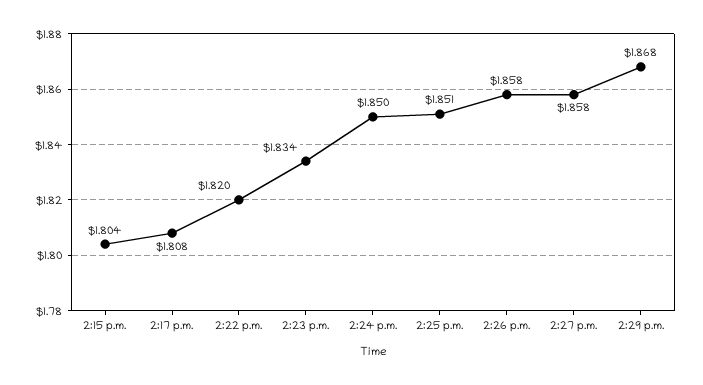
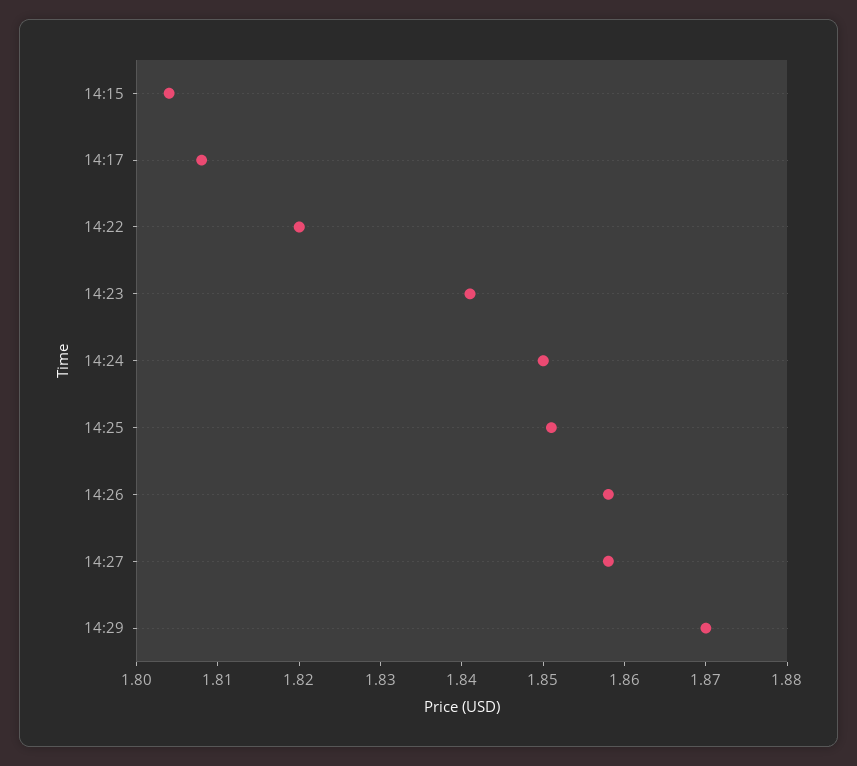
  {
    "2:15 p.m.": 1.804,
    "2:17 p.m.": 1.808,
    "2:22 p.m.": 1.82,
-   "2:23 p.m.": 1.834,
+   "2:23 p.m.": 1.841,
    "2:24 p.m.": 1.85,
    "2:25 p.m.": 1.851,
    "2:26 p.m.": 1.858,
    "2:27 p.m.": 1.858,
-   "2:29 p.m.": 1.868
+   "2:29 p.m.": 1.87
  }

